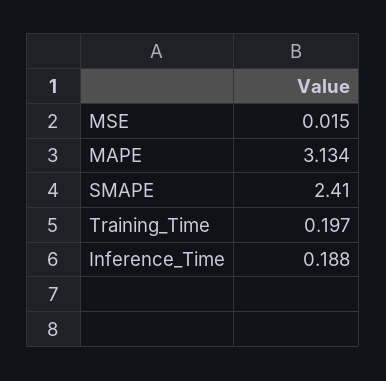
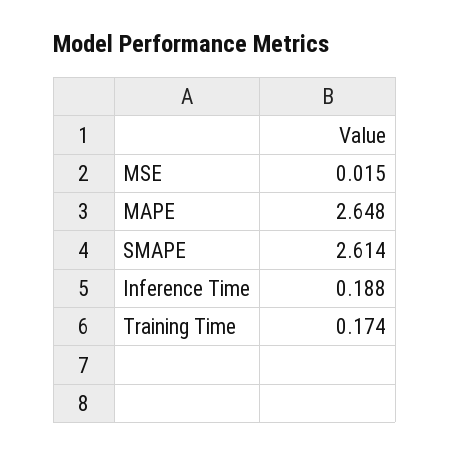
  {
    "MSE": 0.015,
-   "MAPE": 3.134,
+   "MAPE": 2.648,
-   "SMAPE": 2.41,
+   "SMAPE": 2.614,
-   "Training_Time": 0.197,
+   "Training_Time": 0.174,
    "Inference_Time": 0.188
  }

